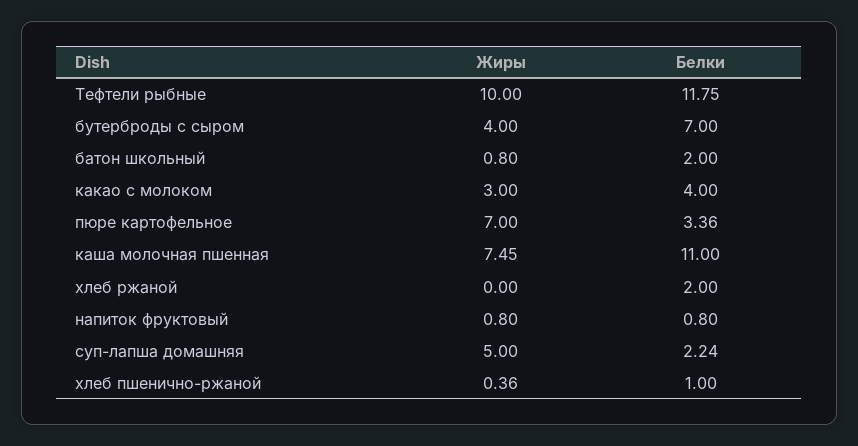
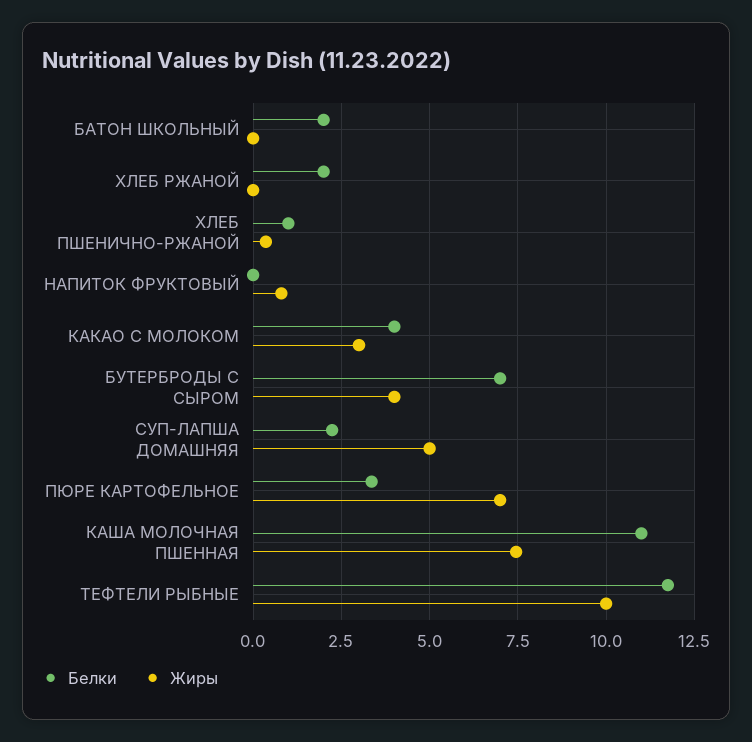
  {
    "Жиры": {
      "Тефтели рыбные": 10,
      "бутерброды с сыром": 4,
-     "батон школьный": 0.8,
+     "батон школьный": 0,
      "какао с молоком": 3,
      "пюре картофельное": 7,
      "каша молочная пшенная": 7.45,
      "хлеб ржаной": 0,
      "напиток фруктовый": 0.8,
      "суп-лапша домашняя": 5,
      "хлеб пшенично-ржаной": 0.36
    },
    "Белки": {
      "Тефтели рыбные": 11.75,
      "бутерброды с сыром": 7,
      "батон школьный": 2,
      "какао с молоком": 4,
      "пюре картофельное": 3.36,
      "каша молочная пшенная": 11,
      "хлеб ржаной": 2,
-     "напиток фруктовый": 0.8,
+     "напиток фруктовый": 0,
      "суп-лапша домашняя": 2.24,
      "хлеб пшенично-ржаной": 1
    }
  }

